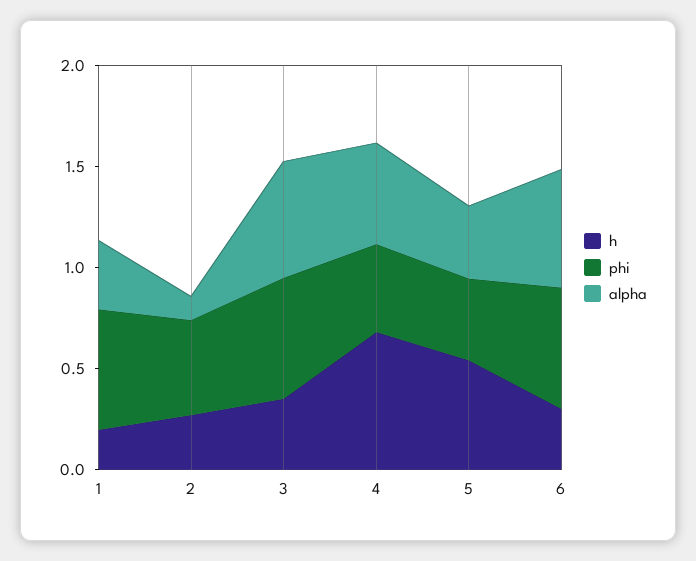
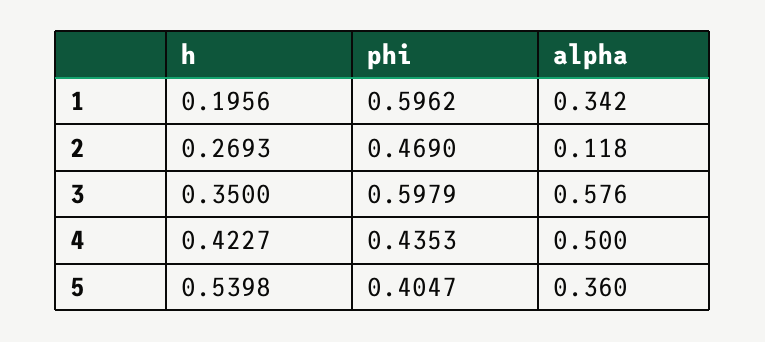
  {
    "h": {
      "1": 0.1956,
      "2": 0.2693,
      "3": 0.35,
-     "4": 0.7,
+     "4": 0.4227,
-     "5": 0.5398,
+     "5": 0.5398
-     "6": 0.3
    },
    "phi": {
      "1": 0.5962,
      "2": 0.469,
      "3": 0.5979,
      "4": 0.4353,
-     "5": 0.4047,
+     "5": 0.4047
-     "6": 0.6
    },
    "alpha": {
      "1": 0.342,
      "2": 0.118,
      "3": 0.576,
      "4": 0.5,
-     "5": 0.36,
+     "5": 0.36
-     "6": 0.6
    }
  }

